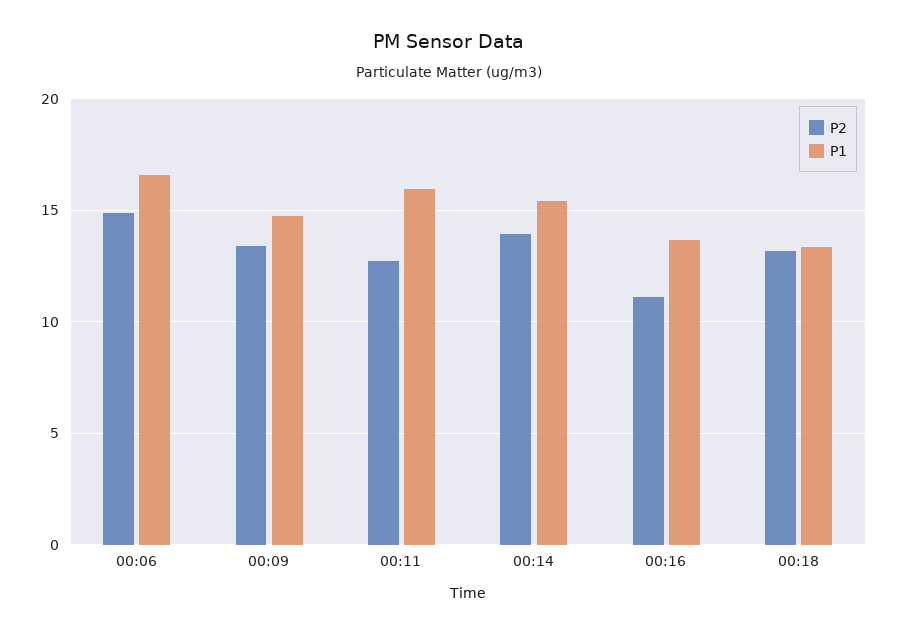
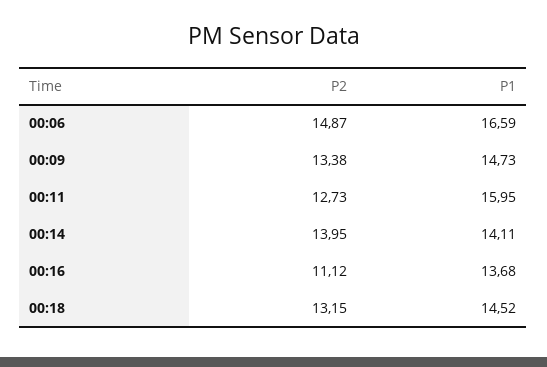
  {
    "P2": {
      "00:06": 14.87,
      "00:09": 13.38,
      "00:11": 12.73,
      "00:14": 13.95,
      "00:16": 11.12,
      "00:18": 13.15
    },
    "P1": {
      "00:06": 16.59,
      "00:09": 14.73,
      "00:11": 15.95,
-     "00:14": 15.5,
+     "00:14": 14.11,
      "00:16": 13.68,
-     "00:18": 13.5
+     "00:18": 14.52
    }
  }

